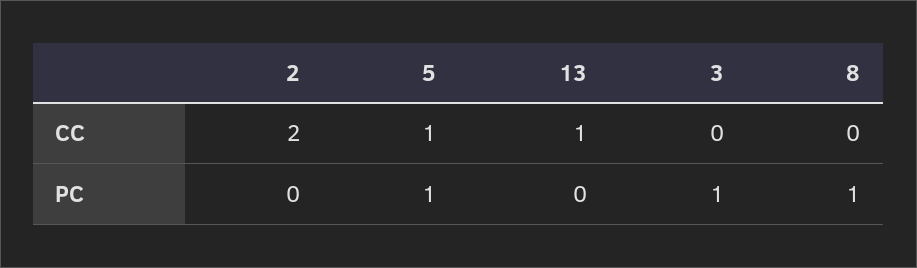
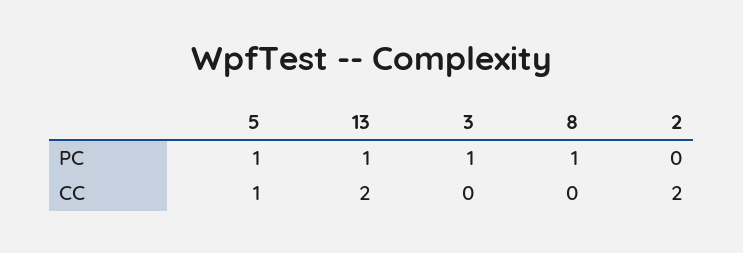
  {
    "2": {
      "CC": 2,
      "PC": 0
    },
    "5": {
      "CC": 1,
      "PC": 1
    },
    "13": {
-     "CC": 1,
+     "CC": 2,
-     "PC": 0
+     "PC": 1
    },
    "3": {
      "CC": 0,
      "PC": 1
    },
    "8": {
      "CC": 0,
      "PC": 1
    }
  }

